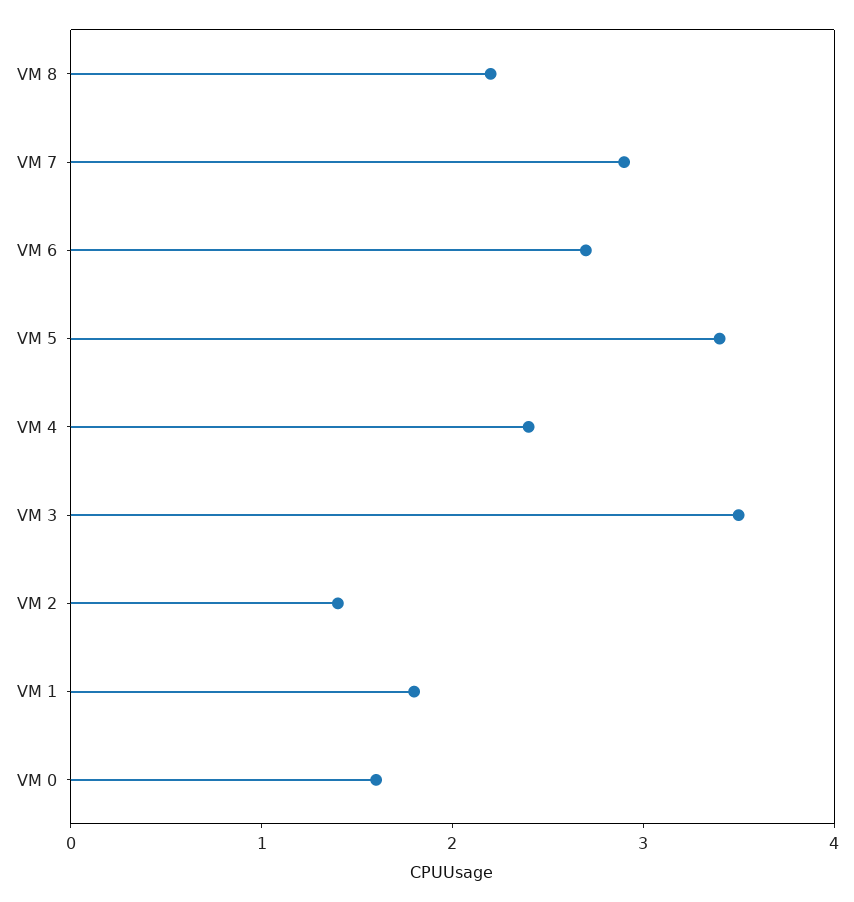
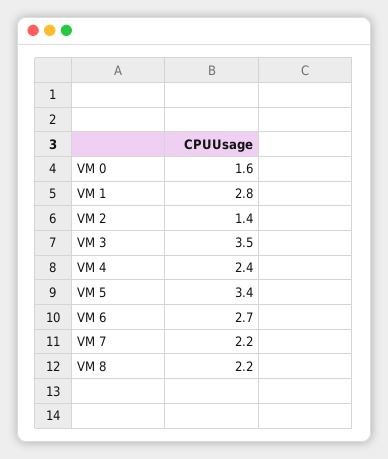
  {
    "VM 8": 2.2,
-   "VM 7": 2.9,
+   "VM 7": 2.2,
    "VM 6": 2.7,
    "VM 5": 3.4,
    "VM 4": 2.4,
    "VM 3": 3.5,
    "VM 2": 1.4,
-   "VM 1": 1.8,
+   "VM 1": 2.8,
    "VM 0": 1.6
  }

